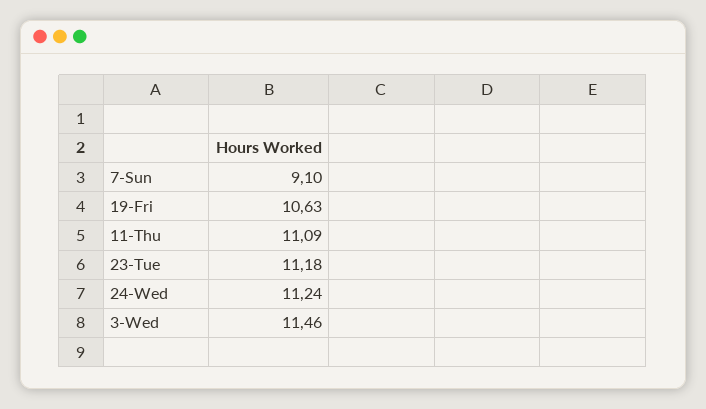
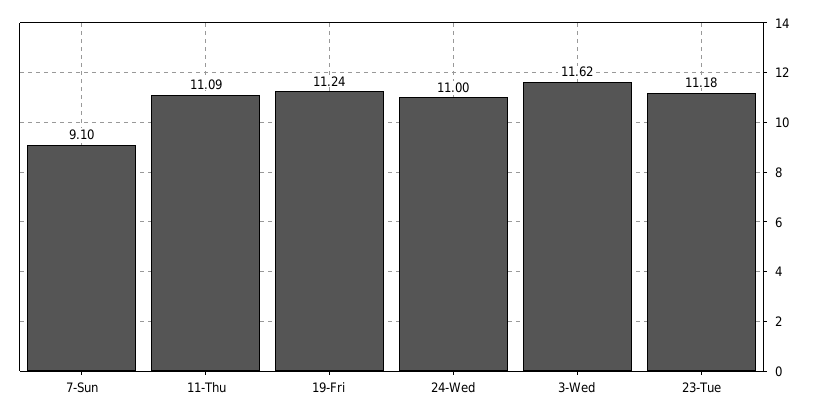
  {
    "7-Sun": 9.1,
-   "19-Fri": 10.63,
+   "19-Fri": 11.24,
    "11-Thu": 11.09,
    "23-Tue": 11.18,
-   "24-Wed": 11.24,
+   "24-Wed": 11,
-   "3-Wed": 11.46
+   "3-Wed": 11.62
  }

